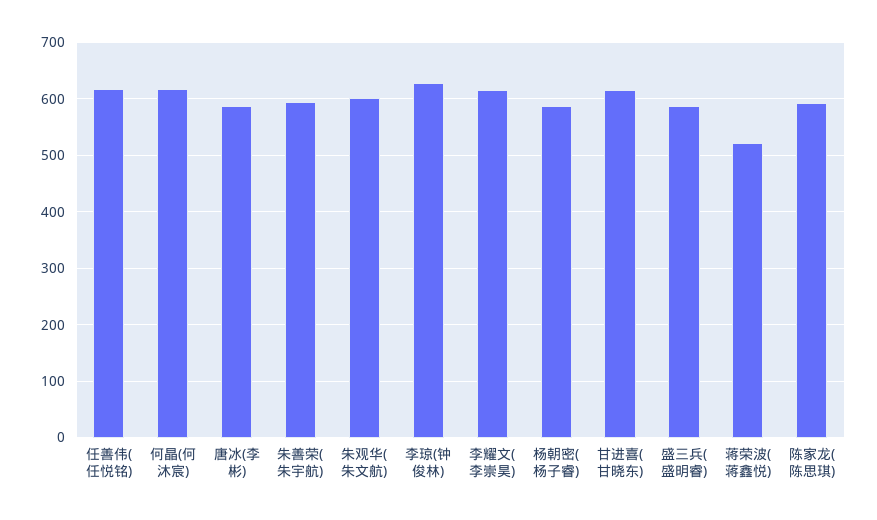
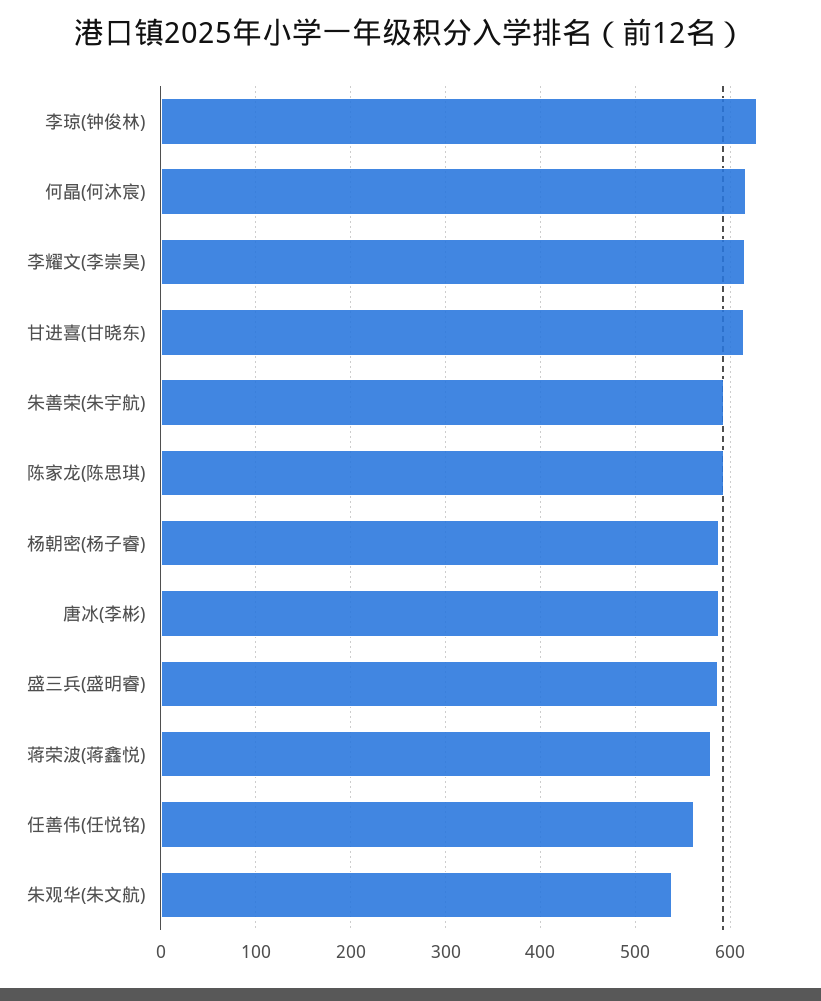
  {
-   "任善伟(任悦铭)": 620,
+   "任善伟(任悦铭)": 560,
    "何晶(何沐宸)": 620,
    "唐冰(李彬)": 590,
    "朱善荣(朱宇航)": 590,
-   "朱观华(朱文航)": 600,
+   "朱观华(朱文航)": 540,
    "李琼(钟俊林)": 630,
    "李耀文(李崇昊)": 620,
    "杨朝密(杨子睿)": 590,
    "甘进喜(甘晓东)": 620,
    "盛三兵(盛明睿)": 590,
-   "蒋荣波(蒋鑫悦)": 520,
+   "蒋荣波(蒋鑫悦)": 580,
    "陈家龙(陈思琪)": 590
  }

